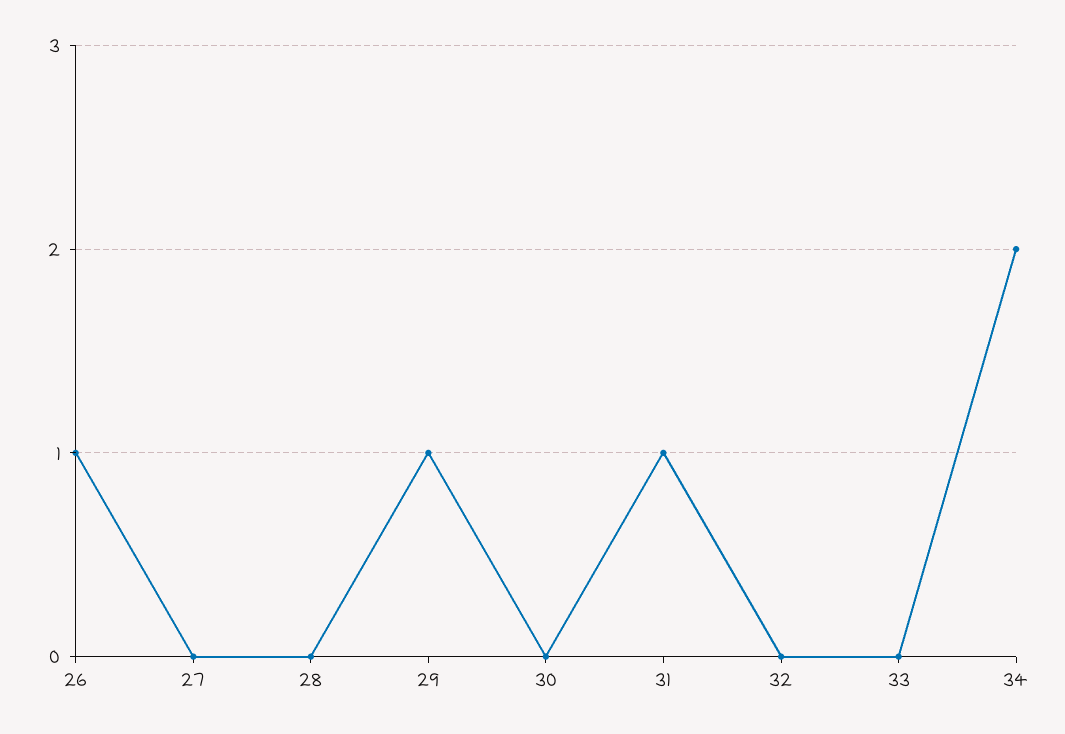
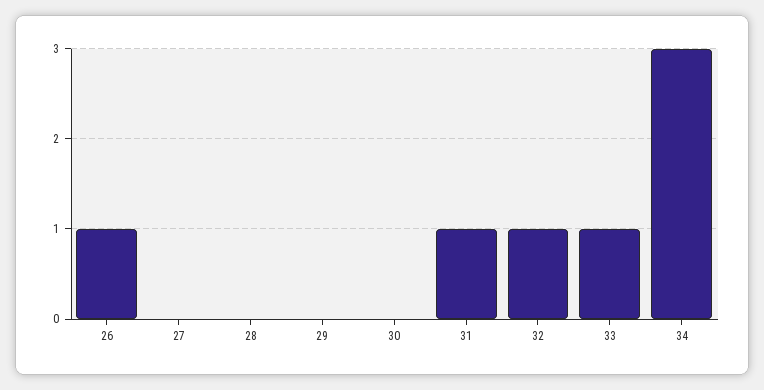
  {
    "26": 1,
    "27": 0,
    "28": 0,
-   "29": 1,
+   "29": 0,
    "30": 0,
    "31": 1,
-   "32": 0,
+   "32": 1,
-   "33": 0,
+   "33": 1,
-   "34": 2
+   "34": 3
  }

